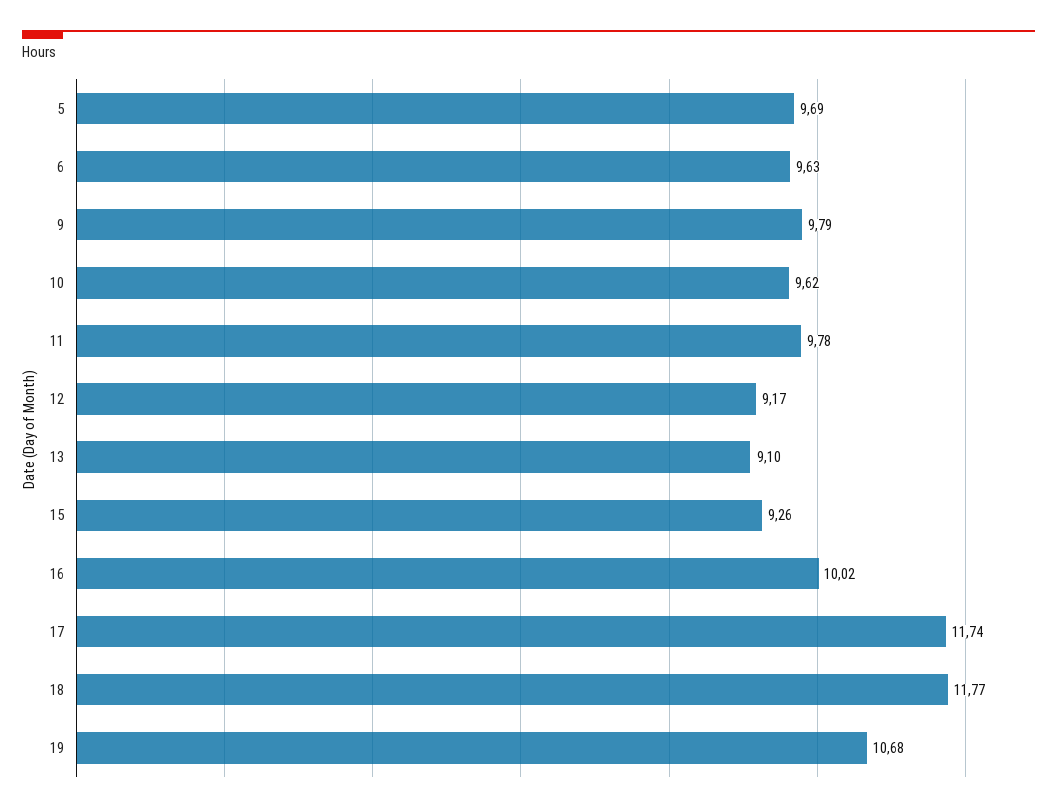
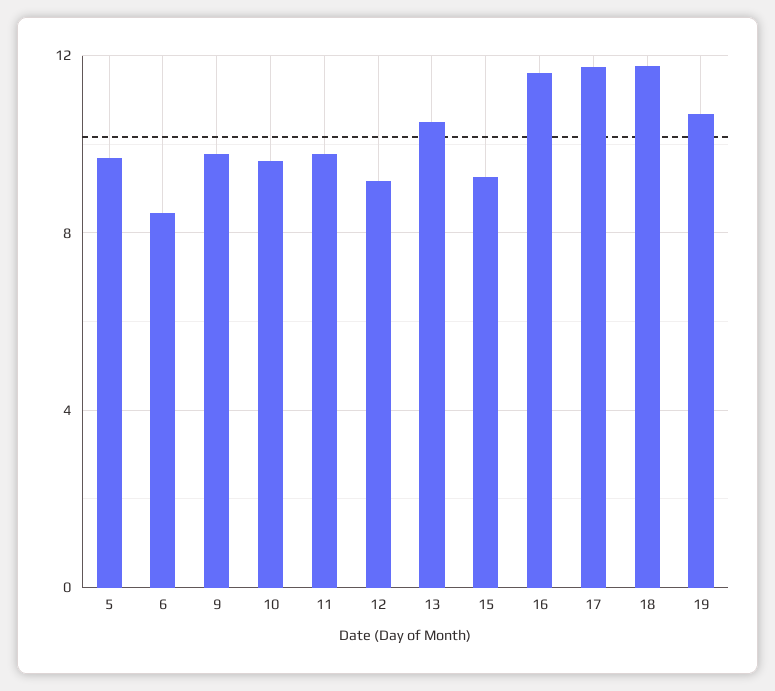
  {
    "5": 9.69,
-   "6": 9.63,
+   "6": 8.5,
    "9": 9.79,
    "10": 9.62,
    "11": 9.78,
    "12": 9.17,
-   "13": 9.1,
+   "13": 10.5,
    "15": 9.26,
-   "16": 10.02,
+   "16": 11.5,
    "17": 11.74,
    "18": 11.77,
    "19": 10.68
  }

